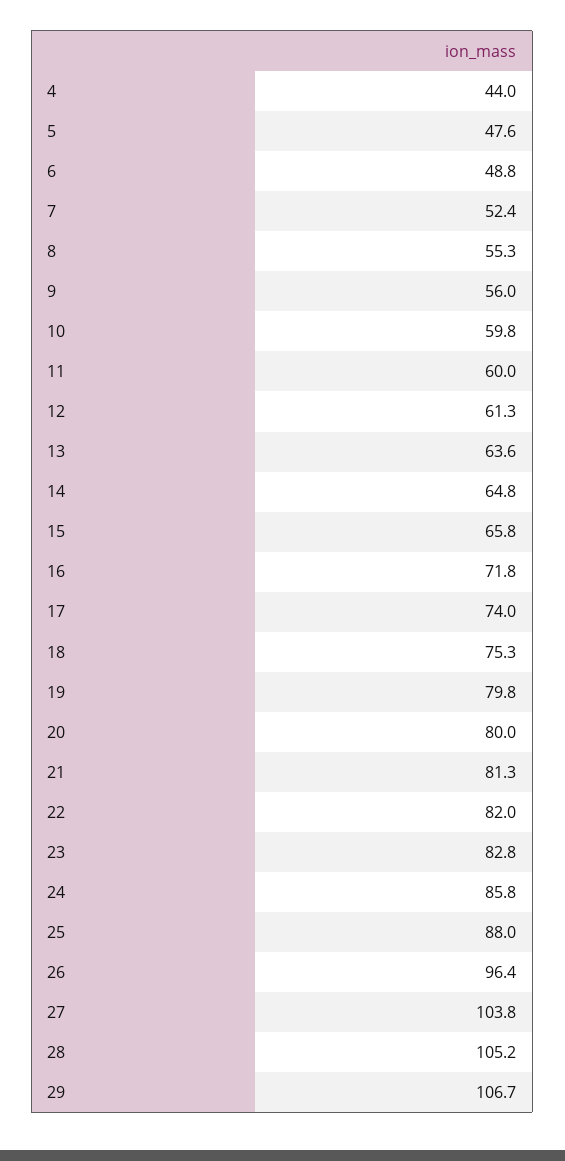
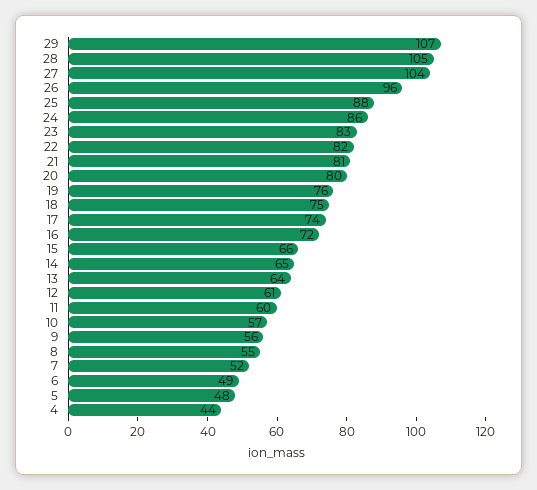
  {
    "4": 44,
    "5": 47.6,
    "6": 48.8,
    "7": 52.4,
    "8": 55.3,
    "9": 56,
-   "10": 59.8,
+   "10": 57,
    "11": 60,
    "12": 61.3,
    "13": 63.6,
    "14": 64.8,
    "15": 65.8,
    "16": 71.8,
    "17": 74,
    "18": 75.3,
-   "19": 79.8,
+   "19": 76,
    "20": 80,
    "21": 81.3,
    "22": 82,
    "23": 82.8,
    "24": 85.8,
    "25": 88,
    "26": 96.4,
    "27": 103.8,
    "28": 105.2,
    "29": 106.7
  }

